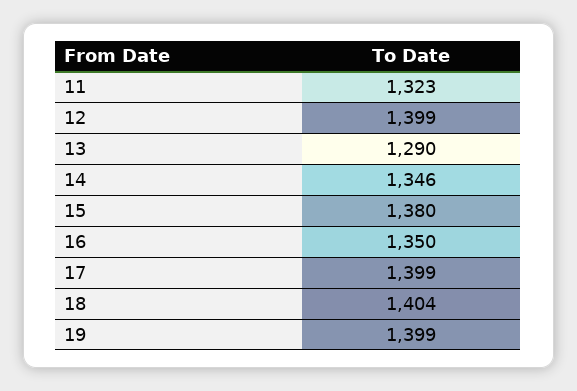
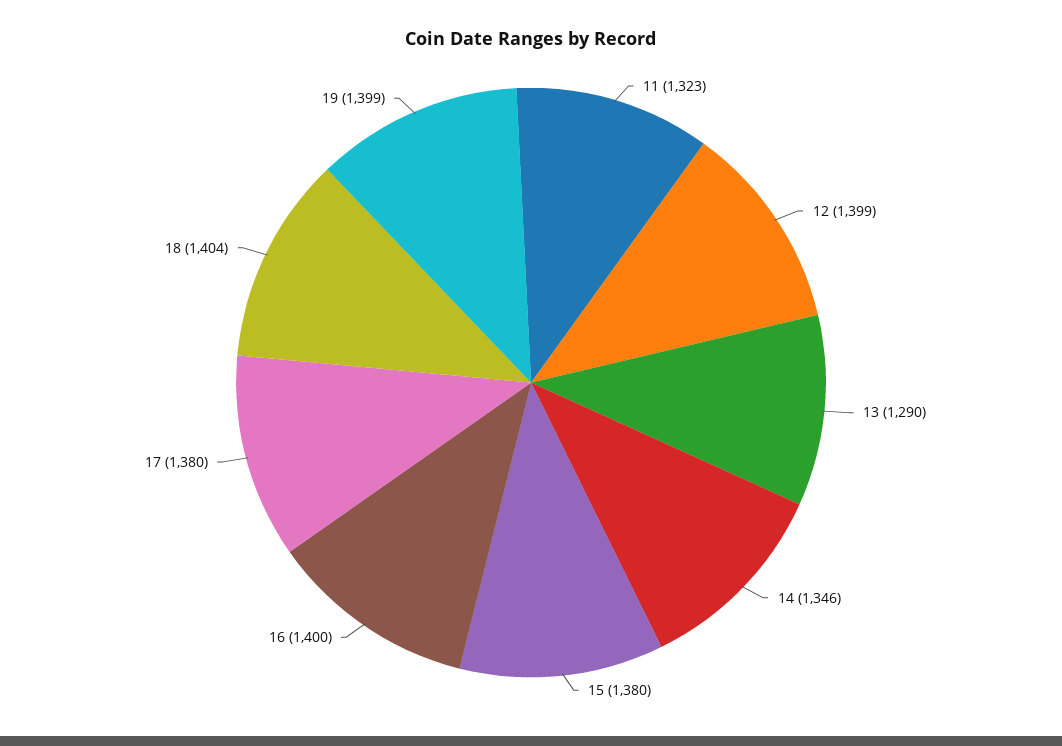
  {
    "11": 1323,
    "12": 1399,
    "13": 1290,
    "14": 1346,
    "15": 1380,
-   "16": 1350,
+   "16": 1400,
-   "17": 1399,
+   "17": 1380,
    "18": 1404,
    "19": 1399
  }

